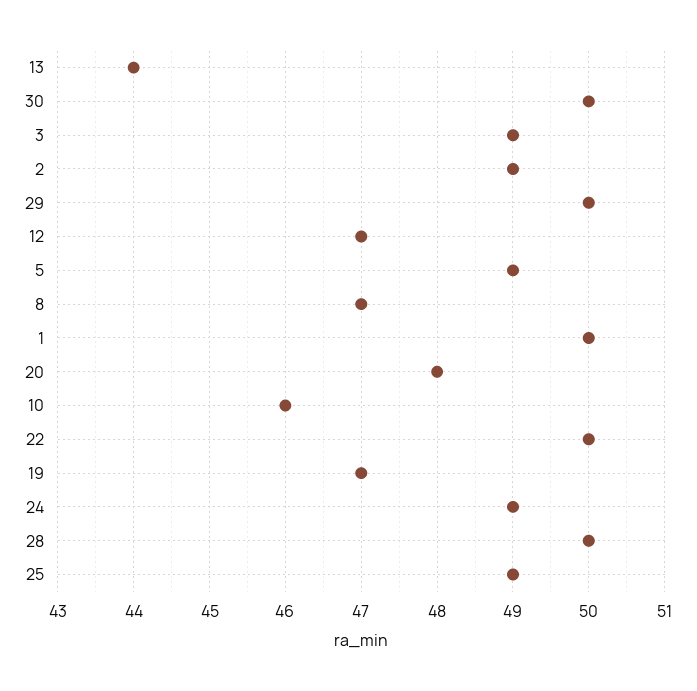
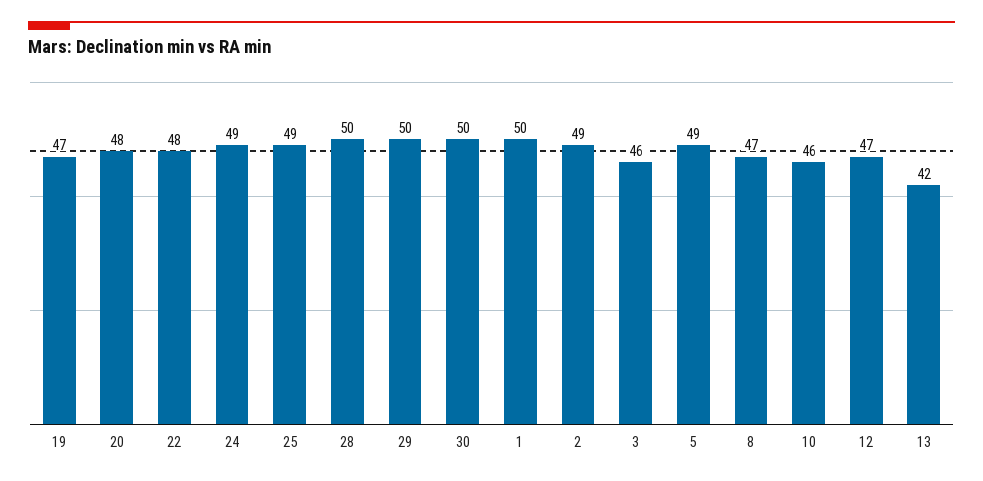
  {
-   "13": 44,
+   "13": 42,
    "30": 50,
-   "3": 49,
+   "3": 46,
    "2": 49,
    "29": 50,
    "12": 47,
    "5": 49,
    "8": 47,
    "1": 50,
    "20": 48,
    "10": 46,
-   "22": 50,
+   "22": 48,
    "19": 47,
    "24": 49,
    "28": 50,
    "25": 49
  }

